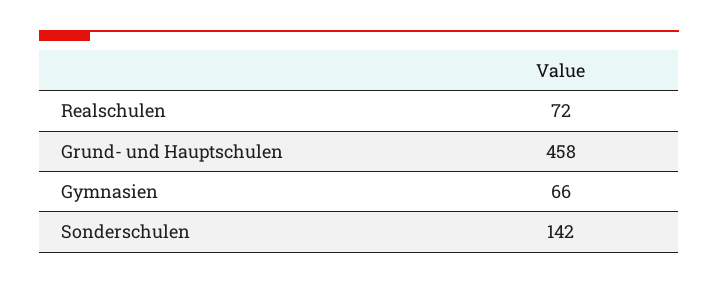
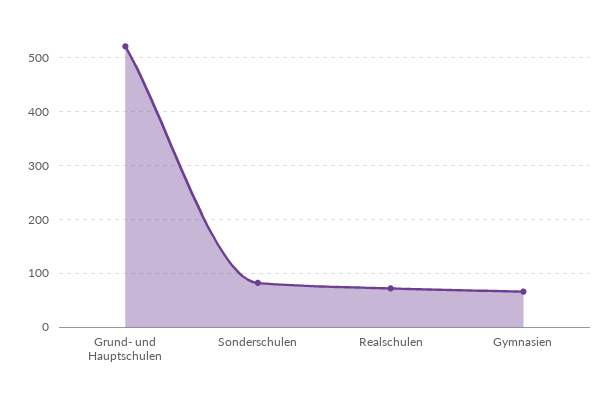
  {
    "Realschulen": 72,
-   "Grund- und Hauptschulen": 458,
+   "Grund- und Hauptschulen": 520,
    "Gymnasien": 66,
-   "Sonderschulen": 142
+   "Sonderschulen": 80
  }

